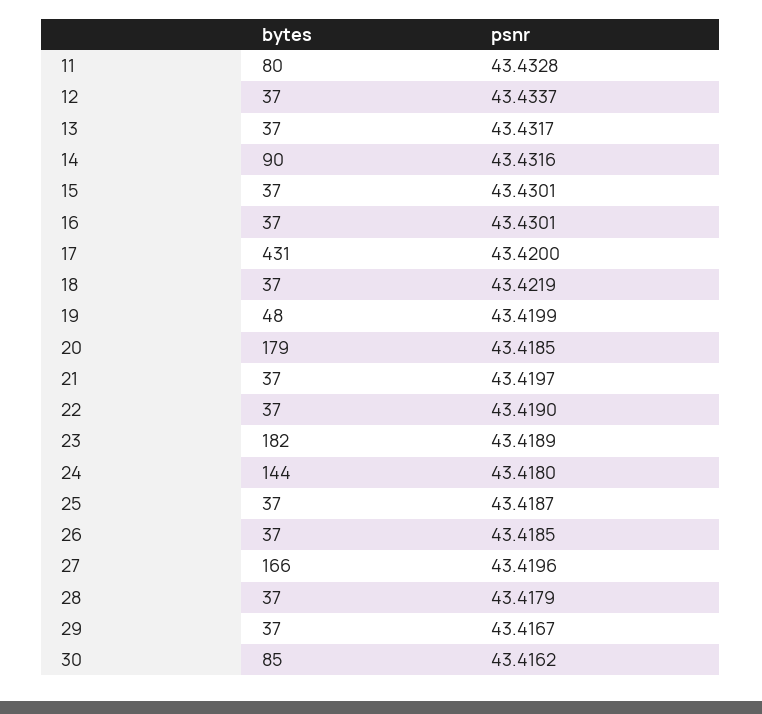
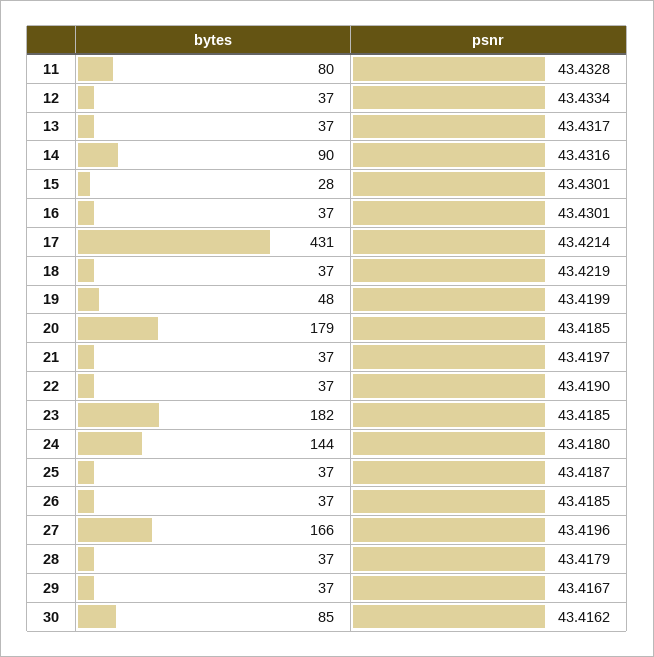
  {
    "bytes": {
      "11": 80,
      "12": 37,
      "13": 37,
      "14": 90,
-     "15": 37,
+     "15": 28,
      "16": 37,
      "17": 431,
      "18": 37,
      "19": 48,
      "20": 179,
      "21": 37,
      "22": 37,
      "23": 182,
      "24": 144,
      "25": 37,
      "26": 37,
      "27": 166,
      "28": 37,
      "29": 37,
      "30": 85
    },
    "psnr": {
      "11": 43.4328,
-     "12": 43.4337,
+     "12": 43.4334,
      "13": 43.4317,
      "14": 43.4316,
      "15": 43.4301,
      "16": 43.4301,
-     "17": 43.42,
+     "17": 43.4214,
      "18": 43.4219,
      "19": 43.4199,
      "20": 43.4185,
      "21": 43.4197,
      "22": 43.419,
-     "23": 43.4189,
+     "23": 43.4185,
      "24": 43.418,
      "25": 43.4187,
      "26": 43.4185,
      "27": 43.4196,
      "28": 43.4179,
      "29": 43.4167,
      "30": 43.4162
    }
  }

